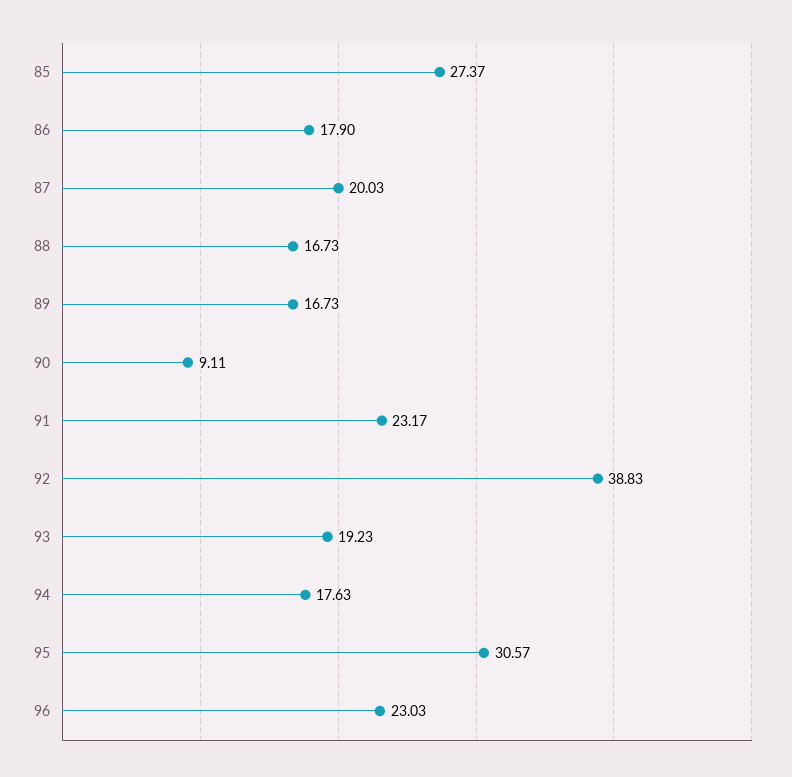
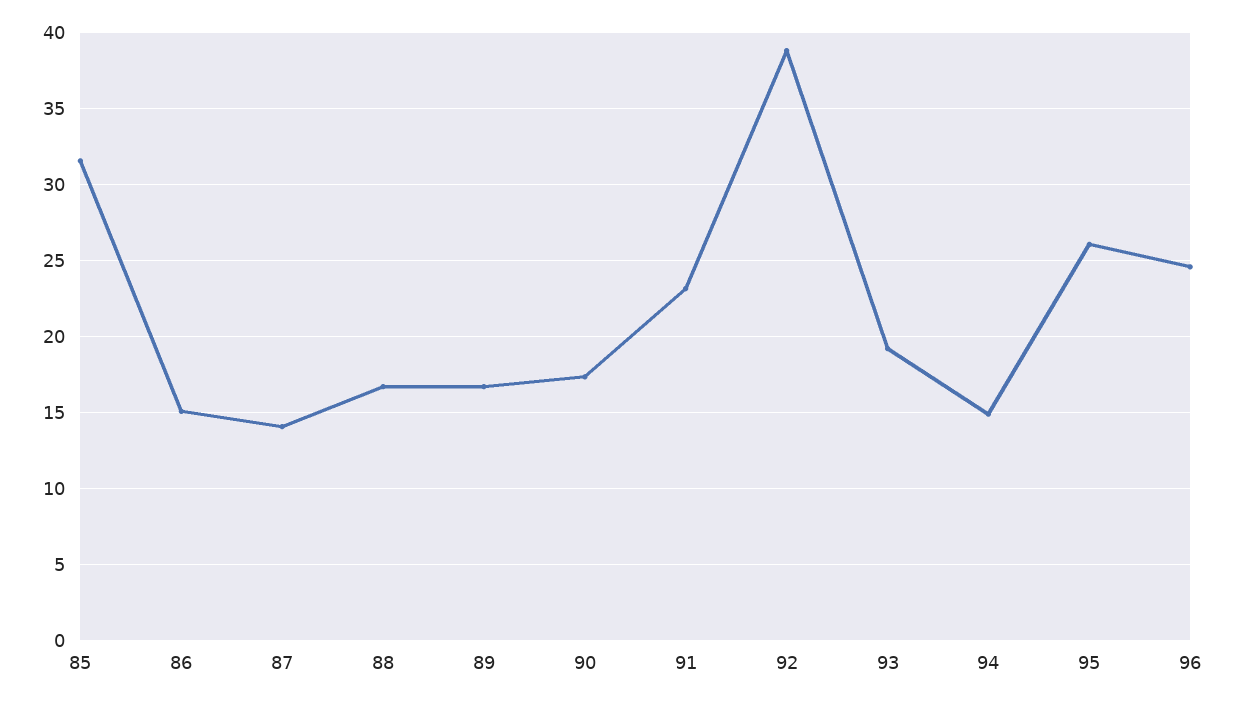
  {
-   "85": 27.37,
+   "85": 31.5,
-   "86": 17.9,
+   "86": 15,
-   "87": 20.03,
+   "87": 14,
    "88": 16.73,
    "89": 16.73,
-   "90": 9.11,
+   "90": 17.5,
    "91": 23.17,
    "92": 38.83,
    "93": 19.23,
-   "94": 17.63,
+   "94": 15,
-   "95": 30.57,
+   "95": 26,
-   "96": 23.03
+   "96": 24.5
  }

